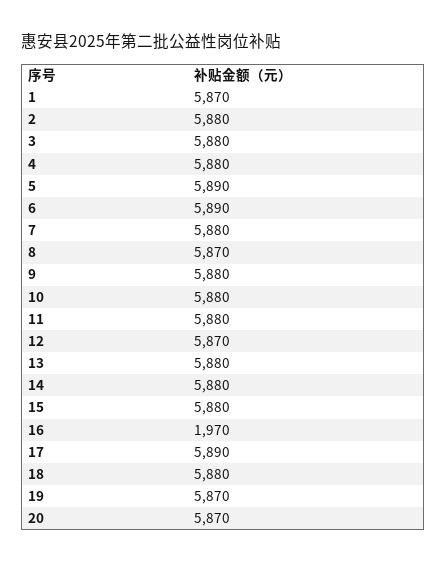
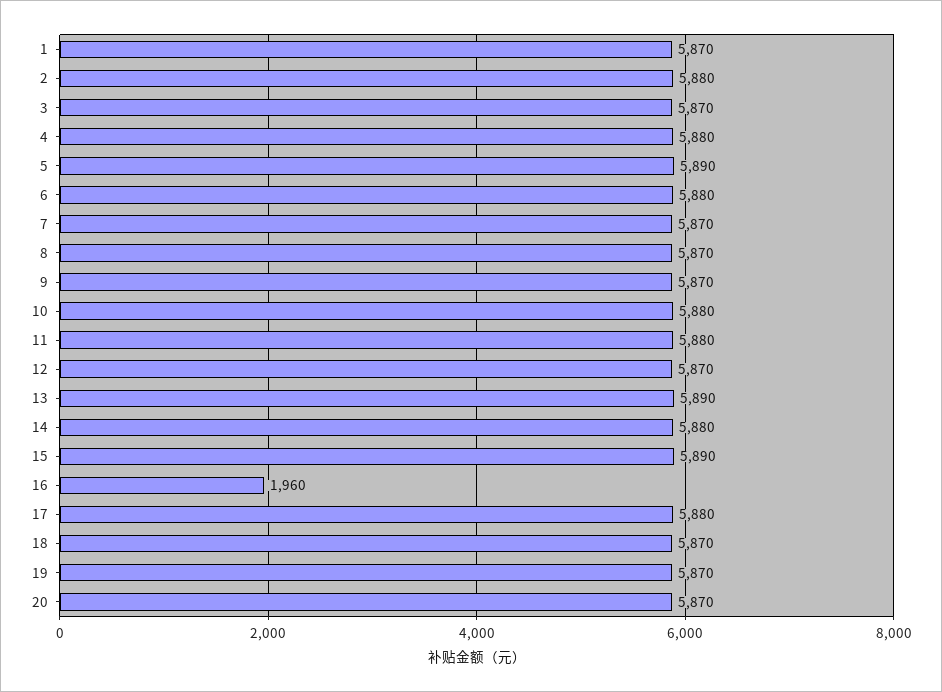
  {
    "1": 5870,
    "2": 5880,
-   "3": 5880,
+   "3": 5870,
    "4": 5880,
    "5": 5890,
-   "6": 5890,
+   "6": 5880,
-   "7": 5880,
+   "7": 5870,
    "8": 5870,
-   "9": 5880,
+   "9": 5870,
    "10": 5880,
    "11": 5880,
    "12": 5870,
-   "13": 5880,
+   "13": 5890,
    "14": 5880,
-   "15": 5880,
+   "15": 5890,
-   "16": 1970,
+   "16": 1960,
-   "17": 5890,
+   "17": 5880,
-   "18": 5880,
+   "18": 5870,
    "19": 5870,
    "20": 5870
  }

